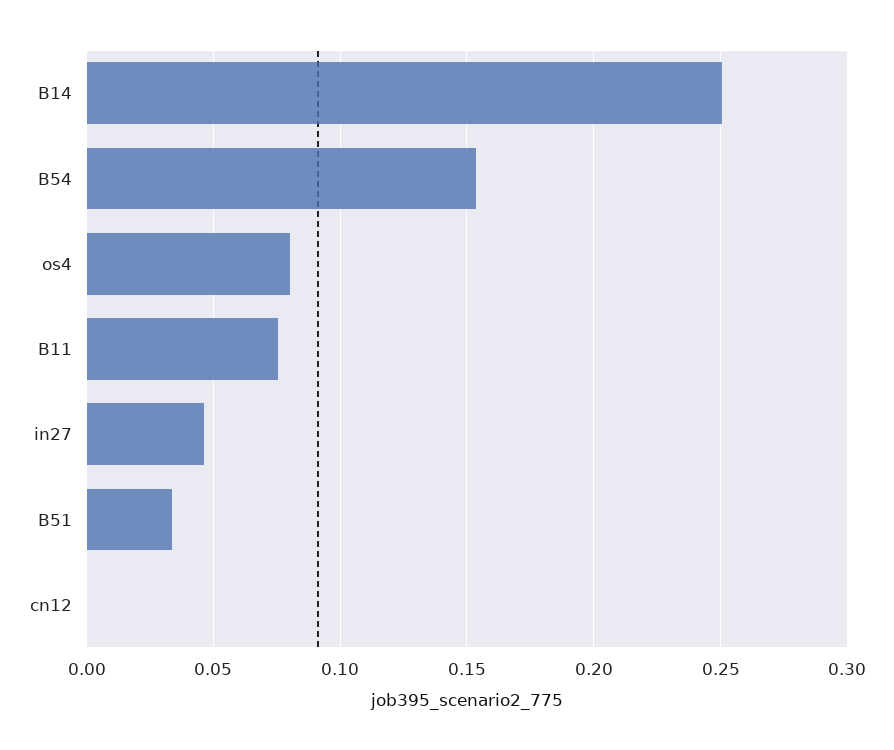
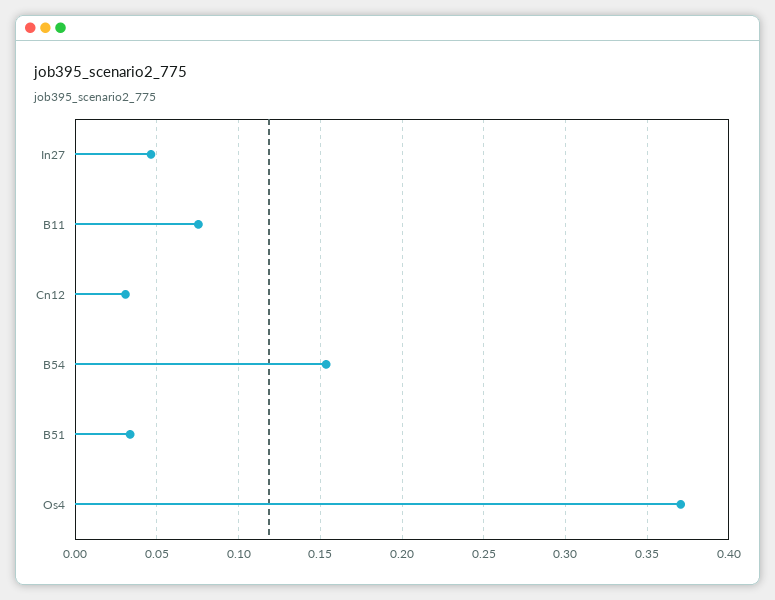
  {
-   "B14": 0.25,
    "B54": 0.155,
-   "os4": 0.08,
+   "os4": 0.37,
    "B11": 0.075,
    "in27": 0.045,
    "B51": 0.035,
-   "cn12": 0
+   "cn12": 0.03
  }

